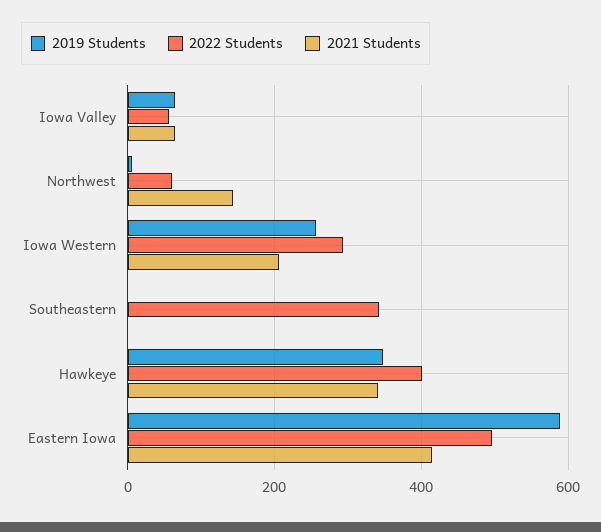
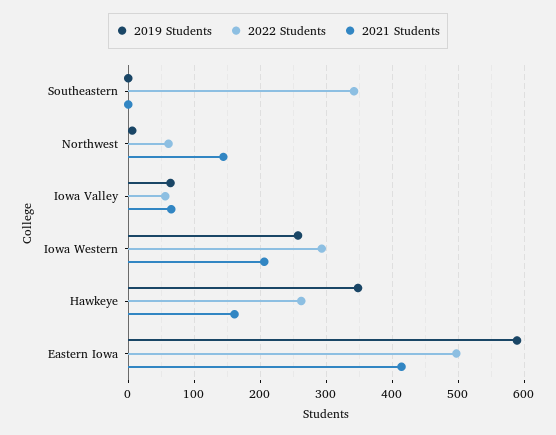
  {
    "2019 Students": {
      "Iowa Valley": 60,
      "Northwest": 10,
      "Iowa Western": 260,
      "Southeastern": 0,
      "Hawkeye": 350,
      "Eastern Iowa": 590
    },
    "2022 Students": {
      "Iowa Valley": 60,
      "Northwest": 60,
      "Iowa Western": 290,
      "Southeastern": 340,
-     "Hawkeye": 400,
+     "Hawkeye": 260,
      "Eastern Iowa": 500
    },
    "2021 Students": {
      "Iowa Valley": 70,
      "Northwest": 140,
      "Iowa Western": 210,
      "Southeastern": 0,
-     "Hawkeye": 340,
+     "Hawkeye": 160,
      "Eastern Iowa": 410
    }
  }

